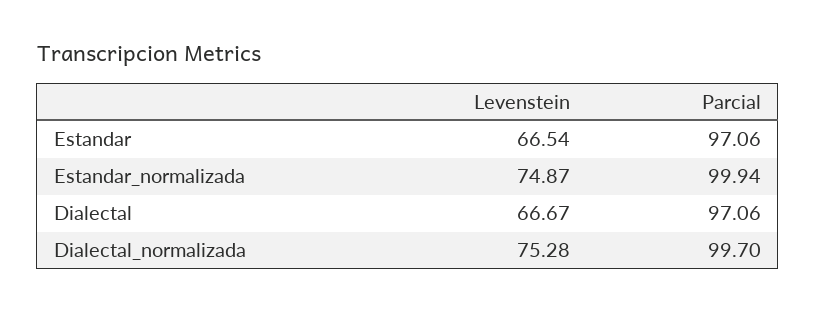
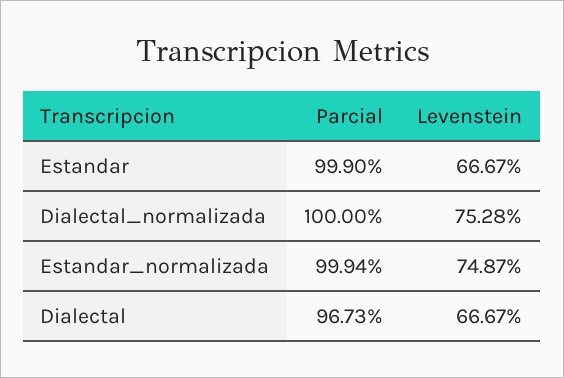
  {
    "Levenstein": {
-     "Estandar": 66.54,
+     "Estandar": 66.67,
      "Estandar_normalizada": 74.87,
      "Dialectal": 66.67,
      "Dialectal_normalizada": 75.28
    },
    "Parcial": {
-     "Estandar": 97.06,
+     "Estandar": 99.9,
      "Estandar_normalizada": 99.94,
-     "Dialectal": 97.06,
+     "Dialectal": 96.73,
-     "Dialectal_normalizada": 99.7
+     "Dialectal_normalizada": 100
    }
  }

